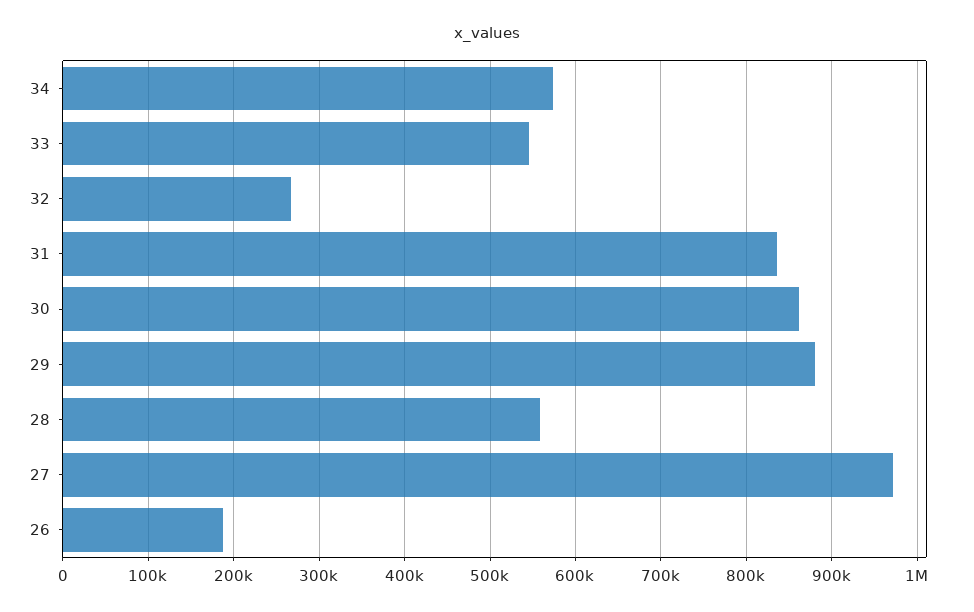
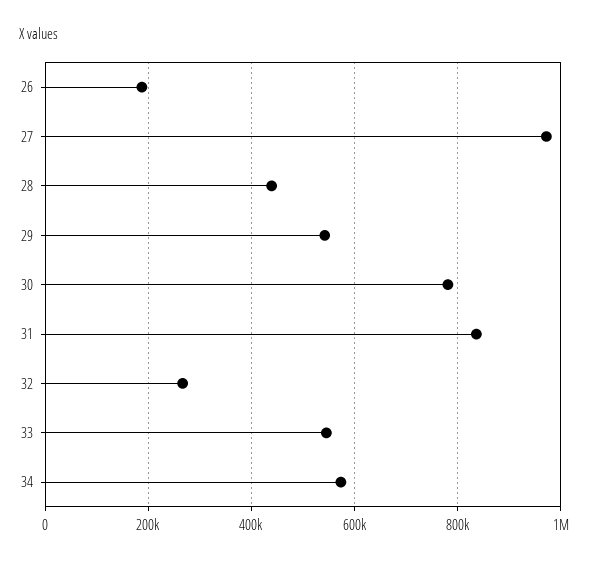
  {
    "34": 570000,
    "33": 550000,
    "32": 270000,
    "31": 840000,
-   "30": 860000,
+   "30": 780000,
-   "29": 880000,
+   "29": 540000,
-   "28": 560000,
+   "28": 440000,
    "27": 970000,
    "26": 190000
  }

